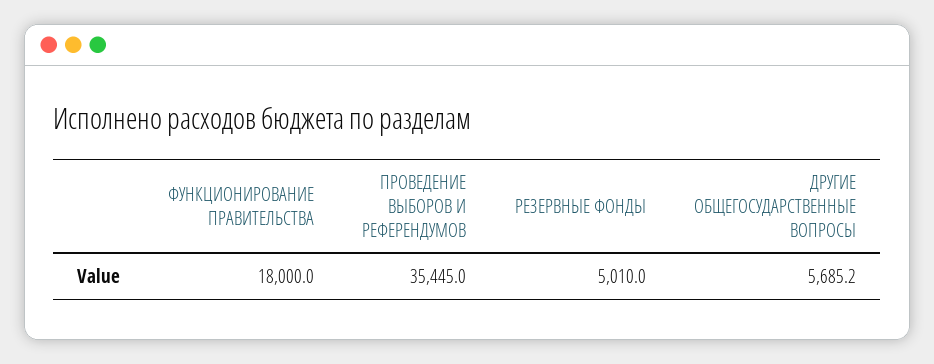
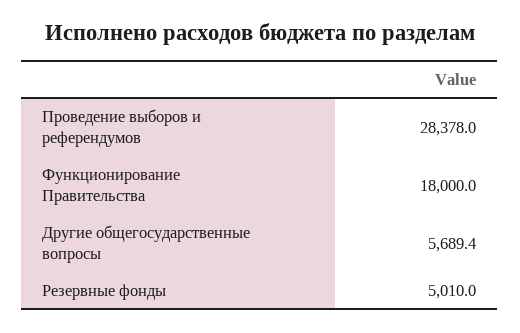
  {
    "ФУНКЦИОНИРОВАНИЕ ПРАВИТЕЛЬСТВА": 18000,
-   "ПРОВЕДЕНИЕ ВЫБОРОВ И РЕФЕРЕНДУМОВ": 35445,
+   "ПРОВЕДЕНИЕ ВЫБОРОВ И РЕФЕРЕНДУМОВ": 28378,
    "РЕЗЕРВНЫЕ ФОНДЫ": 5010,
-   "ДРУГИЕ ОБЩЕГОСУДАРСТВЕННЫЕ ВОПРОСЫ": 5685.2
+   "ДРУГИЕ ОБЩЕГОСУДАРСТВЕННЫЕ ВОПРОСЫ": 5689.4
  }

